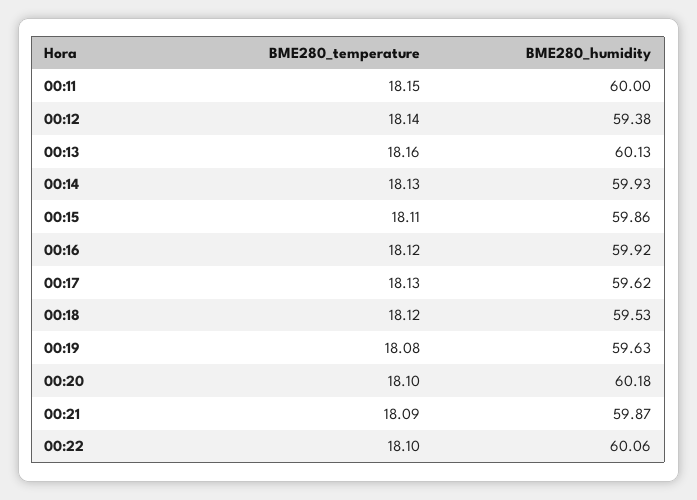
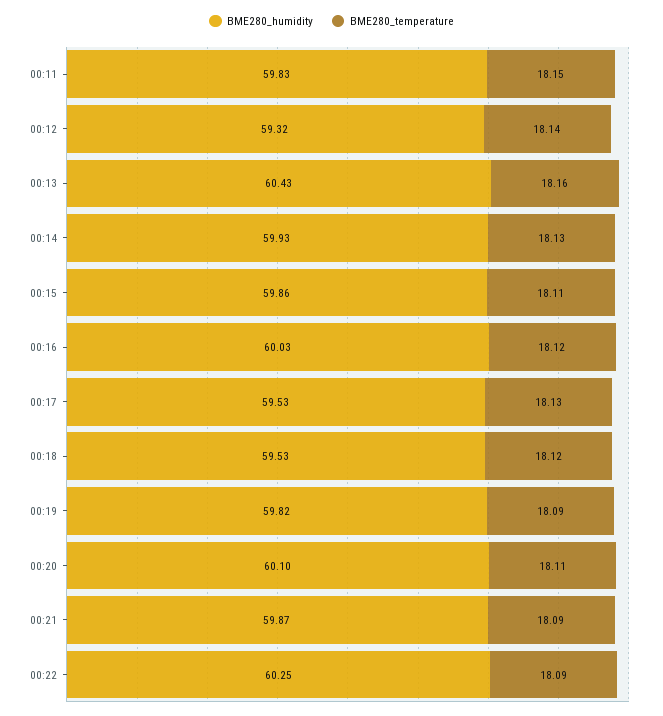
  {
    "BME280_temperature": {
      "00:11": 18.15,
      "00:12": 18.14,
      "00:13": 18.16,
      "00:14": 18.13,
      "00:15": 18.11,
      "00:16": 18.12,
      "00:17": 18.13,
      "00:18": 18.12,
-     "00:19": 18.08,
+     "00:19": 18.09,
-     "00:20": 18.1,
+     "00:20": 18.11,
      "00:21": 18.09,
-     "00:22": 18.1
+     "00:22": 18.09
    },
    "BME280_humidity": {
-     "00:11": 60,
+     "00:11": 59.83,
-     "00:12": 59.38,
+     "00:12": 59.32,
-     "00:13": 60.13,
+     "00:13": 60.43,
      "00:14": 59.93,
      "00:15": 59.86,
-     "00:16": 59.92,
+     "00:16": 60.03,
-     "00:17": 59.62,
+     "00:17": 59.53,
      "00:18": 59.53,
-     "00:19": 59.63,
+     "00:19": 59.82,
-     "00:20": 60.18,
+     "00:20": 60.1,
      "00:21": 59.87,
-     "00:22": 60.06
+     "00:22": 60.25
    }
  }

